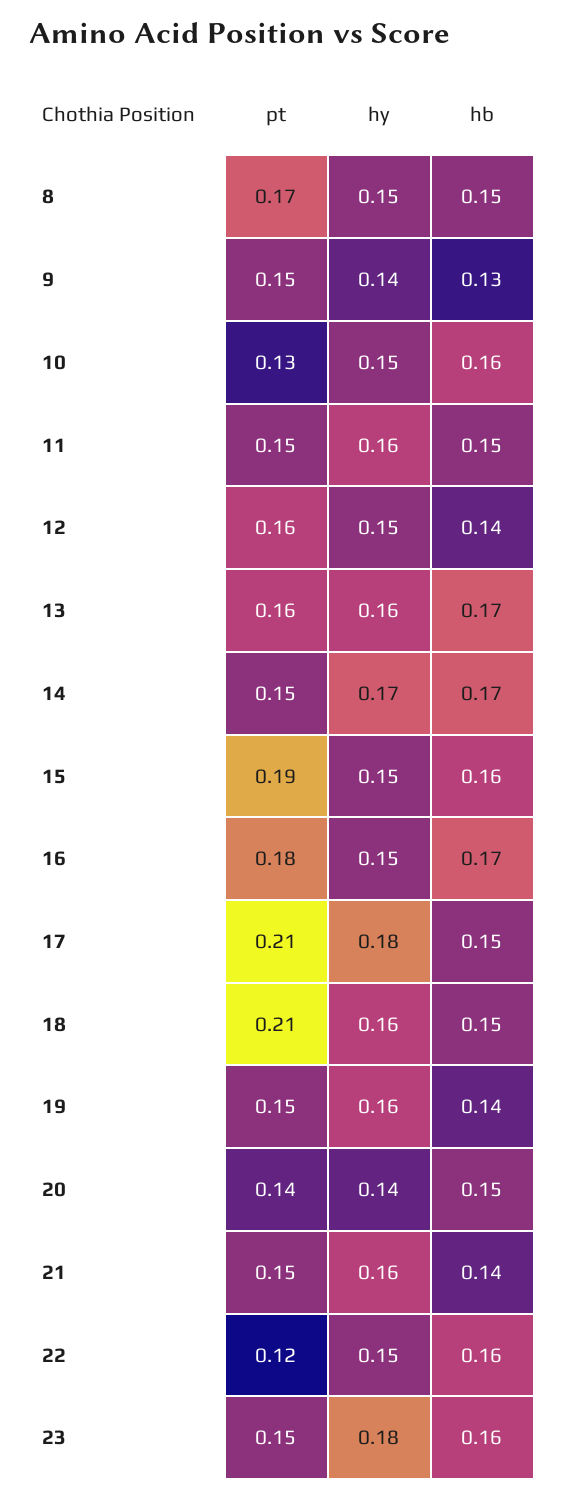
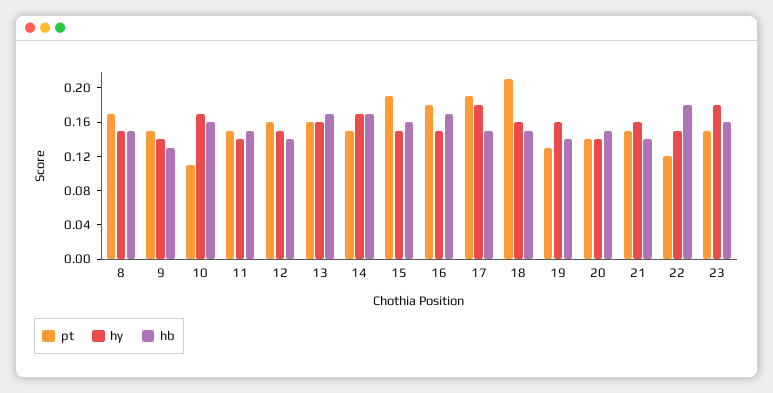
  {
    "pt": {
      "8": 0.17,
      "9": 0.15,
-     "10": 0.13,
+     "10": 0.11,
      "11": 0.15,
      "12": 0.16,
      "13": 0.16,
      "14": 0.15,
      "15": 0.19,
      "16": 0.18,
-     "17": 0.21,
+     "17": 0.19,
      "18": 0.21,
-     "19": 0.15,
+     "19": 0.13,
      "20": 0.14,
      "21": 0.15,
      "22": 0.12,
      "23": 0.15
    },
    "hy": {
      "8": 0.15,
      "9": 0.14,
-     "10": 0.15,
+     "10": 0.17,
-     "11": 0.16,
+     "11": 0.14,
      "12": 0.15,
      "13": 0.16,
      "14": 0.17,
      "15": 0.15,
      "16": 0.15,
      "17": 0.18,
      "18": 0.16,
      "19": 0.16,
      "20": 0.14,
      "21": 0.16,
      "22": 0.15,
      "23": 0.18
    },
    "hb": {
      "8": 0.15,
      "9": 0.13,
      "10": 0.16,
      "11": 0.15,
      "12": 0.14,
      "13": 0.17,
      "14": 0.17,
      "15": 0.16,
      "16": 0.17,
      "17": 0.15,
      "18": 0.15,
      "19": 0.14,
      "20": 0.15,
      "21": 0.14,
-     "22": 0.16,
+     "22": 0.18,
      "23": 0.16
    }
  }

